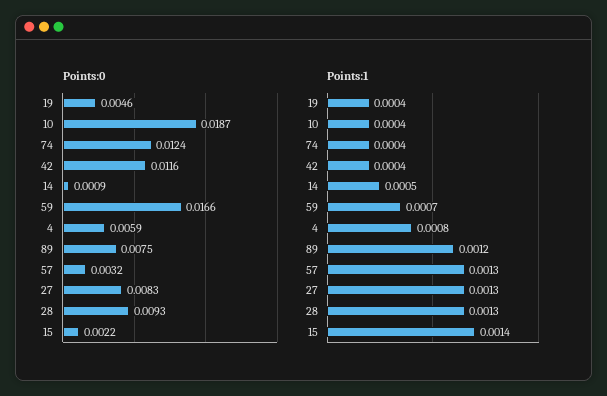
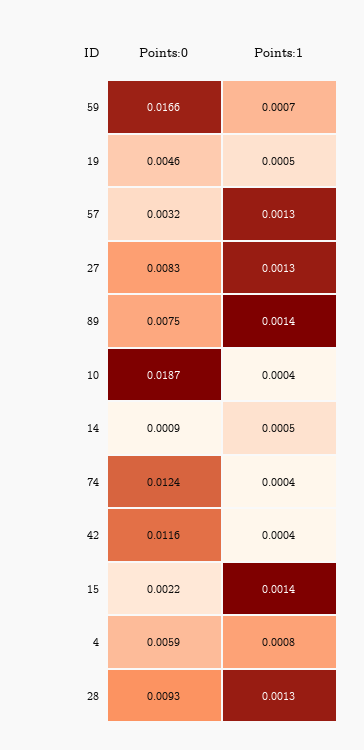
  {
    "Points:0": {
      "19": 0.0046,
      "10": 0.0187,
      "74": 0.0124,
      "42": 0.0116,
      "14": 0.0009,
      "59": 0.0166,
      "4": 0.0059,
      "89": 0.0075,
      "57": 0.0032,
      "27": 0.0083,
      "28": 0.0093,
      "15": 0.0022
    },
    "Points:1": {
-     "19": 0.0004,
+     "19": 0.0005,
      "10": 0.0004,
      "74": 0.0004,
      "42": 0.0004,
      "14": 0.0005,
      "59": 0.0007,
      "4": 0.0008,
-     "89": 0.0012,
+     "89": 0.0014,
      "57": 0.0013,
      "27": 0.0013,
      "28": 0.0013,
      "15": 0.0014
    }
  }

